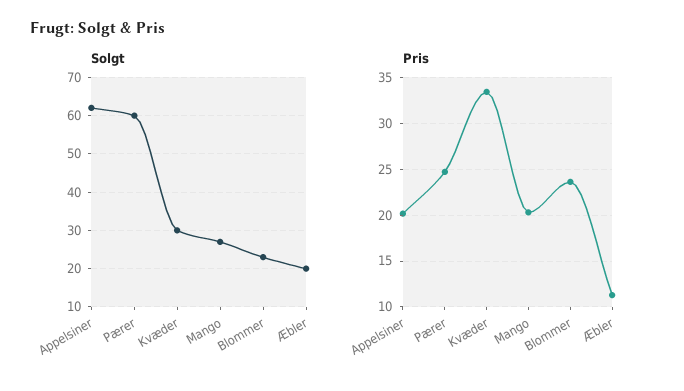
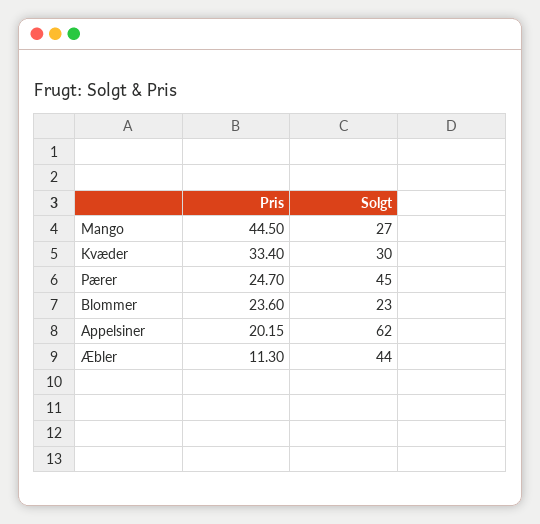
  {
    "Solgt": {
      "Appelsiner": 62,
-     "Pærer": 60,
+     "Pærer": 45,
      "Kvæder": 30,
      "Mango": 27,
      "Blommer": 23,
-     "Æbler": 20
+     "Æbler": 44
    },
    "Pris": {
      "Appelsiner": 20.15,
      "Pærer": 24.7,
      "Kvæder": 33.4,
-     "Mango": 20,
+     "Mango": 44.5,
      "Blommer": 23.6,
      "Æbler": 11.3
    }
  }

